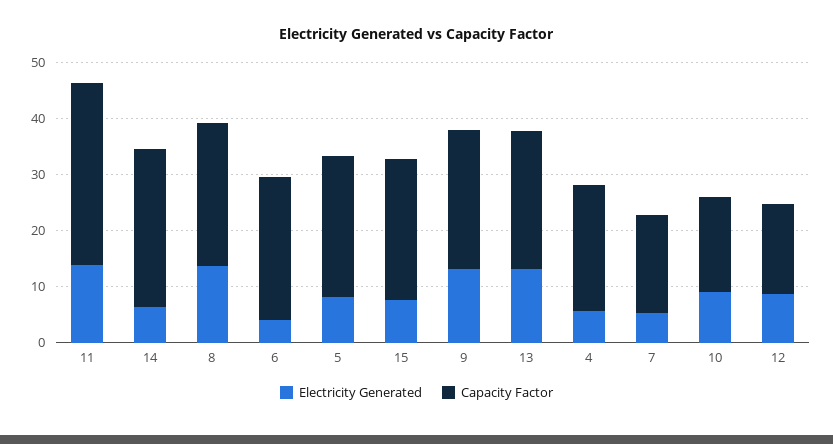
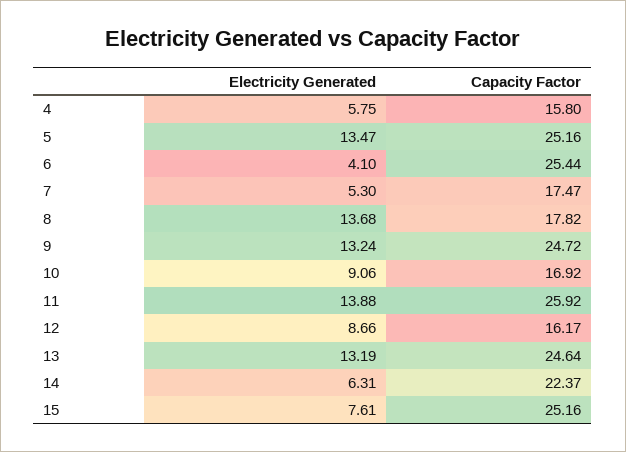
  {
    "Electricity Generated": {
      "11": 13.88,
      "14": 6.31,
      "8": 13.68,
      "6": 4.1,
-     "5": 8,
+     "5": 13.47,
      "15": 7.61,
      "9": 13.24,
      "13": 13.19,
      "4": 5.75,
      "7": 5.3,
      "10": 9.06,
      "12": 8.66
    },
    "Capacity Factor": {
-     "11": 32,
+     "11": 25.92,
-     "14": 28,
+     "14": 22.37,
-     "8": 26,
+     "8": 17.82,
      "6": 25.44,
      "5": 25.16,
      "15": 25.16,
      "9": 24.72,
      "13": 24.64,
-     "4": 22,
+     "4": 15.8,
      "7": 17.47,
      "10": 16.92,
      "12": 16.17
    }
  }

